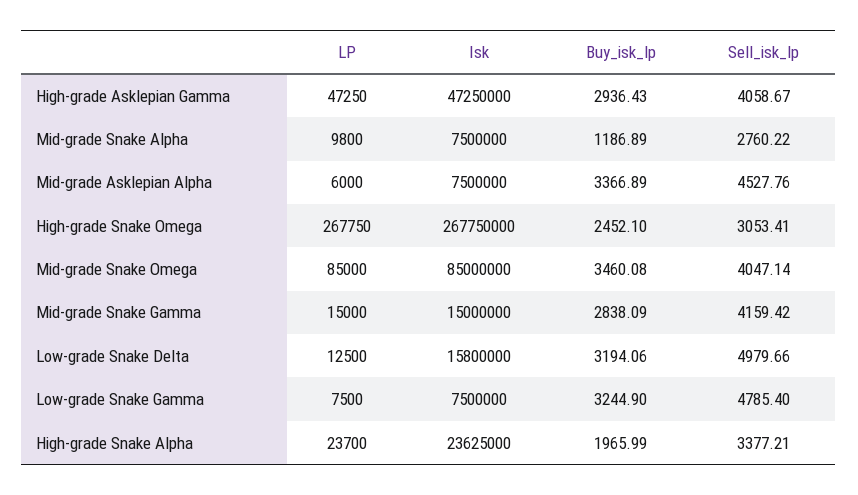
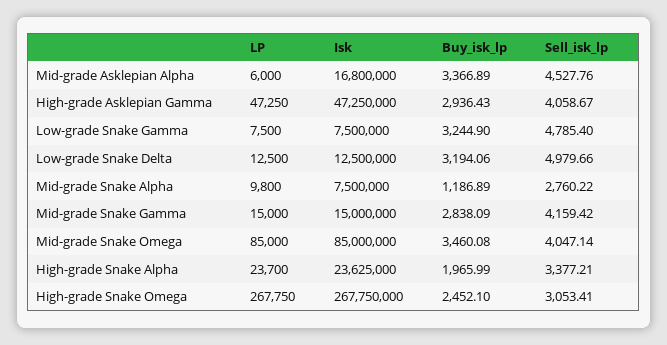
  {
    "LP": {
      "High-grade Asklepian Gamma": 47250,
      "Mid-grade Snake Alpha": 9800,
      "Mid-grade Asklepian Alpha": 6000,
      "High-grade Snake Omega": 267750,
      "Mid-grade Snake Omega": 85000,
      "Mid-grade Snake Gamma": 15000,
      "Low-grade Snake Delta": 12500,
      "Low-grade Snake Gamma": 7500,
      "High-grade Snake Alpha": 23700
    },
    "Isk": {
      "High-grade Asklepian Gamma": 47250000,
      "Mid-grade Snake Alpha": 7500000,
-     "Mid-grade Asklepian Alpha": 7500000,
+     "Mid-grade Asklepian Alpha": 16800000,
      "High-grade Snake Omega": 267750000,
      "Mid-grade Snake Omega": 85000000,
      "Mid-grade Snake Gamma": 15000000,
-     "Low-grade Snake Delta": 15800000,
+     "Low-grade Snake Delta": 12500000,
      "Low-grade Snake Gamma": 7500000,
      "High-grade Snake Alpha": 23625000
    },
    "Buy_isk_lp": {
      "High-grade Asklepian Gamma": 2936.43,
      "Mid-grade Snake Alpha": 1186.89,
      "Mid-grade Asklepian Alpha": 3366.89,
      "High-grade Snake Omega": 2452.1,
      "Mid-grade Snake Omega": 3460.08,
      "Mid-grade Snake Gamma": 2838.09,
      "Low-grade Snake Delta": 3194.06,
      "Low-grade Snake Gamma": 3244.9,
      "High-grade Snake Alpha": 1965.99
    },
    "Sell_isk_lp": {
      "High-grade Asklepian Gamma": 4058.67,
      "Mid-grade Snake Alpha": 2760.22,
      "Mid-grade Asklepian Alpha": 4527.76,
      "High-grade Snake Omega": 3053.41,
      "Mid-grade Snake Omega": 4047.14,
      "Mid-grade Snake Gamma": 4159.42,
      "Low-grade Snake Delta": 4979.66,
      "Low-grade Snake Gamma": 4785.4,
      "High-grade Snake Alpha": 3377.21
    }
  }

